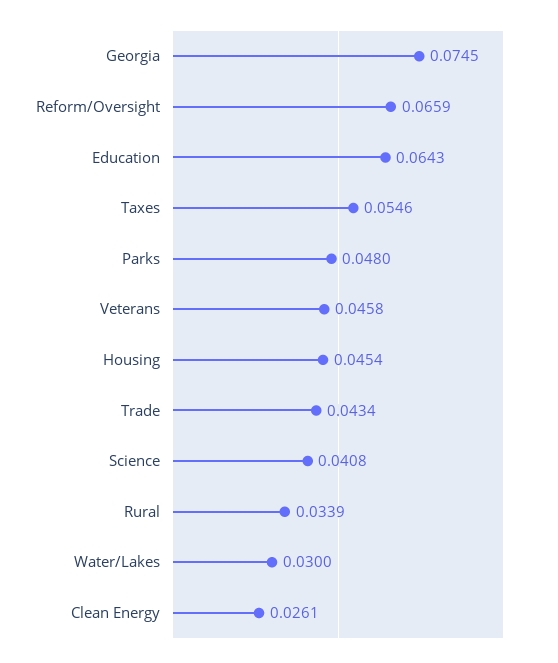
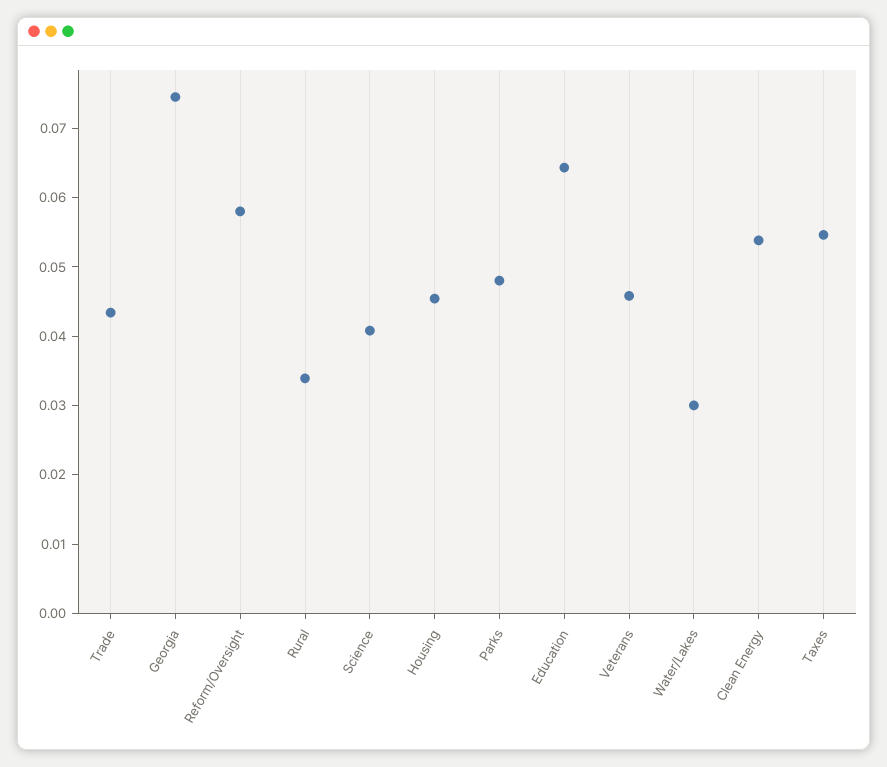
  {
    "Georgia": 0.0745,
-   "Reform/Oversight": 0.0659,
+   "Reform/Oversight": 0.058,
    "Education": 0.0643,
    "Taxes": 0.0546,
    "Parks": 0.048,
    "Veterans": 0.0458,
    "Housing": 0.0454,
    "Trade": 0.0434,
    "Science": 0.0408,
    "Rural": 0.0339,
    "Water/Lakes": 0.03,
-   "Clean Energy": 0.0261
+   "Clean Energy": 0.054
  }

